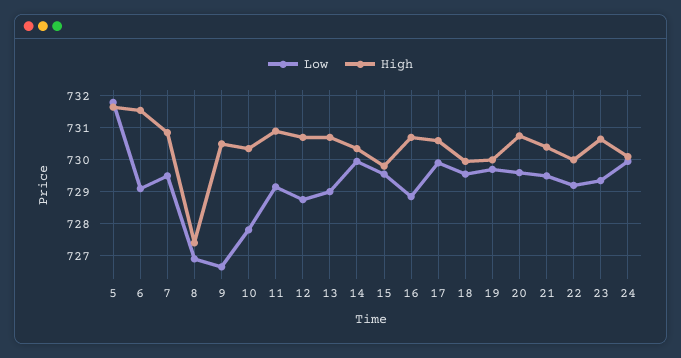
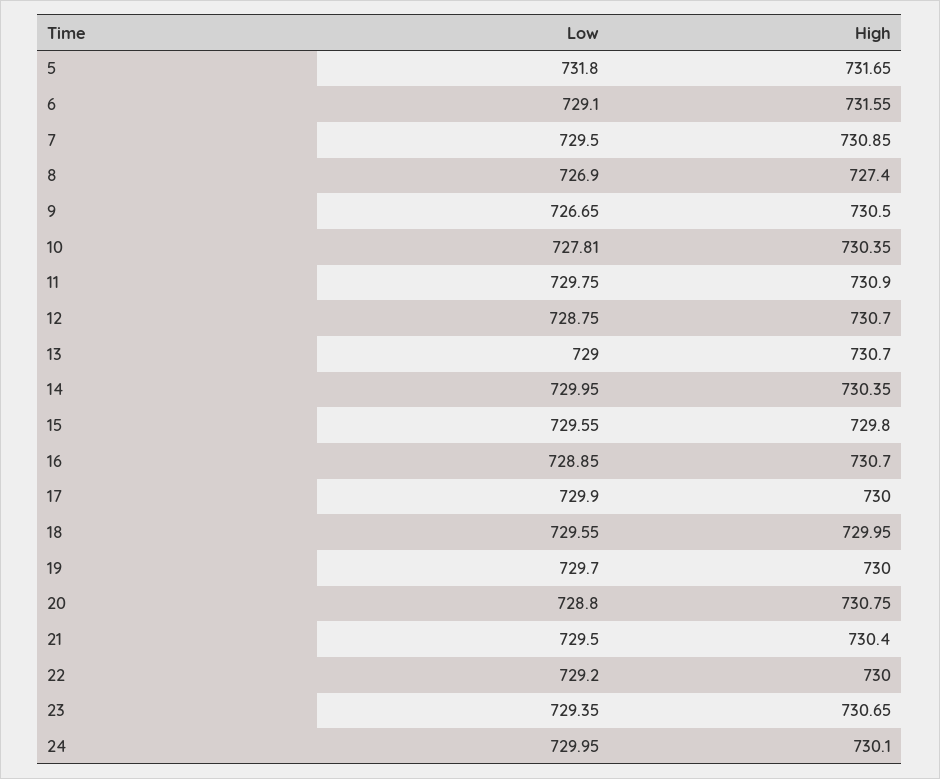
  {
    "Low": {
      "5": 731.8,
      "6": 729.1,
      "7": 729.5,
      "8": 726.9,
      "9": 726.65,
      "10": 727.81,
-     "11": 729.2,
+     "11": 729.75,
      "12": 728.75,
      "13": 729,
      "14": 729.95,
      "15": 729.55,
      "16": 728.85,
      "17": 729.9,
      "18": 729.55,
      "19": 729.7,
-     "20": 729.6,
+     "20": 728.8,
      "21": 729.5,
      "22": 729.2,
      "23": 729.35,
      "24": 729.95
    },
    "High": {
      "5": 731.65,
      "6": 731.55,
      "7": 730.85,
      "8": 727.4,
      "9": 730.5,
      "10": 730.35,
      "11": 730.9,
      "12": 730.7,
      "13": 730.7,
      "14": 730.35,
      "15": 729.8,
      "16": 730.7,
-     "17": 730.6,
+     "17": 730,
      "18": 729.95,
      "19": 730,
      "20": 730.75,
      "21": 730.4,
      "22": 730,
      "23": 730.65,
      "24": 730.1
    }
  }

